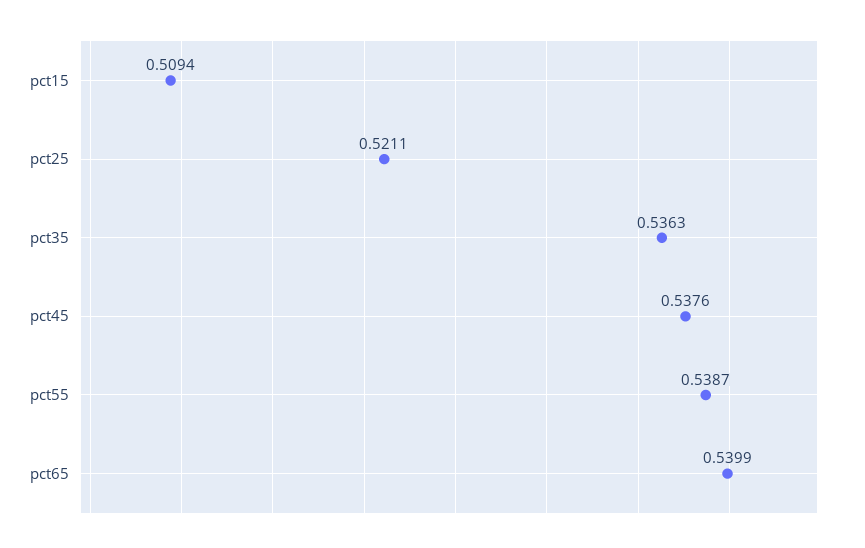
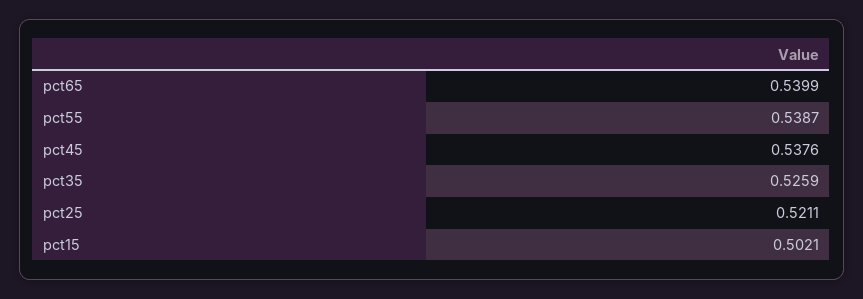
  {
-   "pct15": 0.5094,
+   "pct15": 0.5021,
    "pct25": 0.5211,
-   "pct35": 0.5363,
+   "pct35": 0.5259,
    "pct45": 0.5376,
    "pct55": 0.5387,
    "pct65": 0.5399
  }

